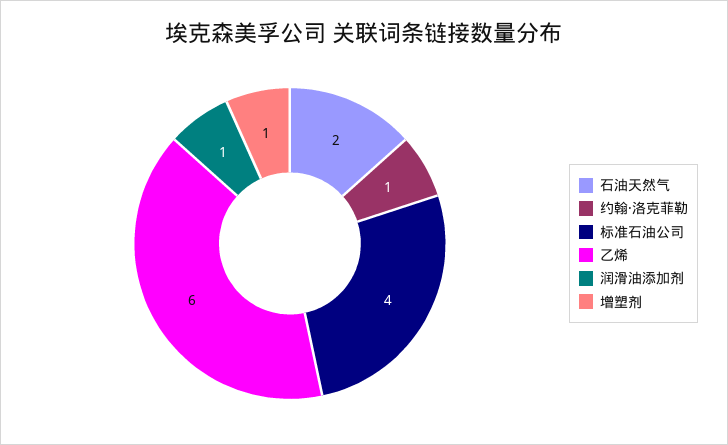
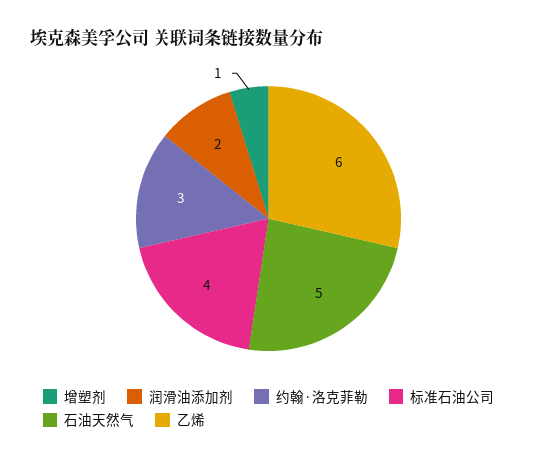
  {
-   "石油天然气": 2,
+   "石油天然气": 5,
-   "约翰·洛克菲勒": 1,
+   "约翰·洛克菲勒": 3,
    "标准石油公司": 4,
    "乙烯": 6,
-   "润滑油添加剂": 1,
+   "润滑油添加剂": 2,
    "增塑剂": 1
  }

